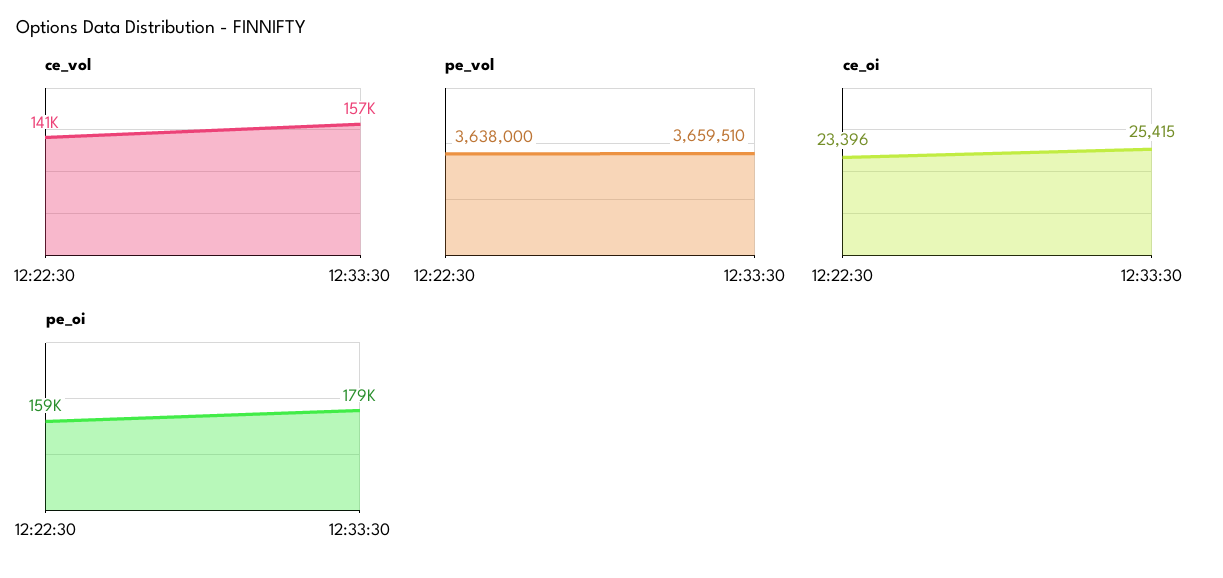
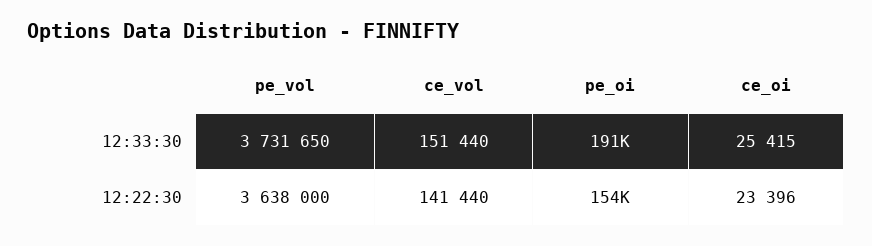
  {
    "ce_vol": {
      "12:22:30": 141440,
-     "12:33:30": 157000
+     "12:33:30": 151440
    },
    "pe_vol": {
      "12:22:30": 3638000,
-     "12:33:30": 3659510
+     "12:33:30": 3731650
    },
    "ce_oi": {
      "12:22:30": 23396,
      "12:33:30": 25415
    },
    "pe_oi": {
-     "12:22:30": 159000,
+     "12:22:30": 154000,
-     "12:33:30": 179000
+     "12:33:30": 191000
    }
  }

